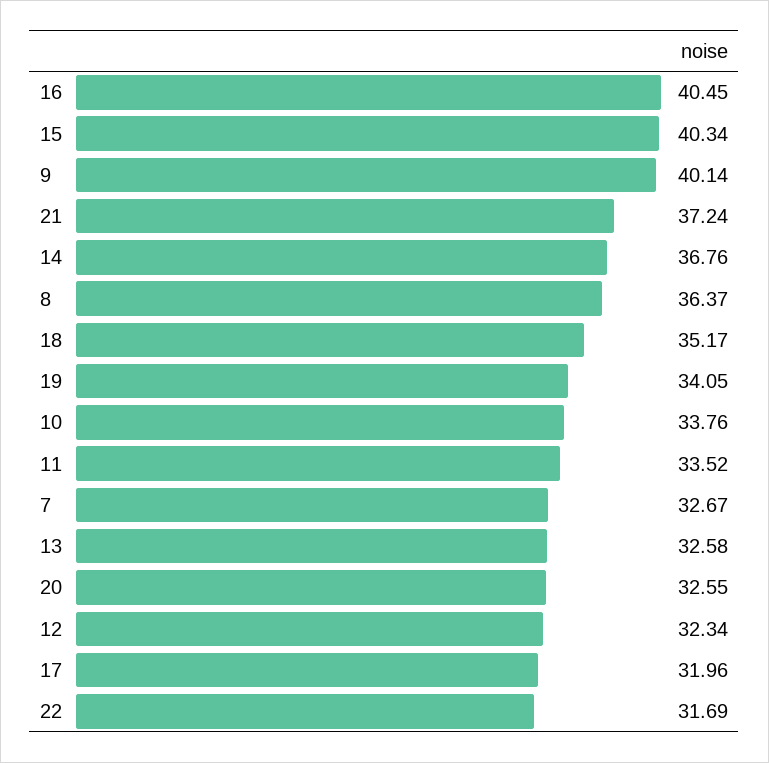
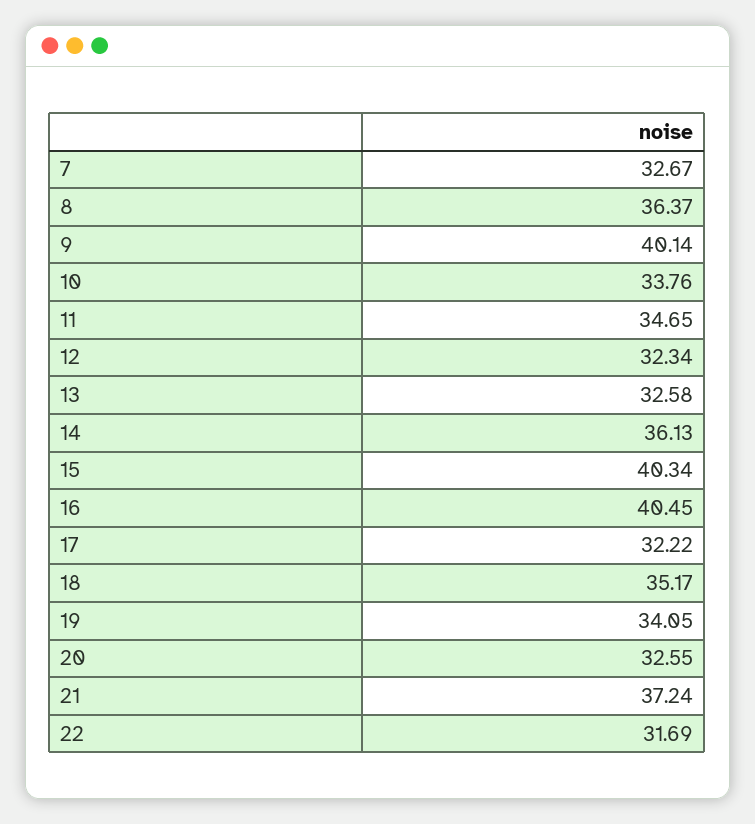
  {
    "16": 40.45,
    "15": 40.34,
    "9": 40.14,
    "21": 37.24,
-   "14": 36.76,
+   "14": 36.13,
    "8": 36.37,
    "18": 35.17,
    "19": 34.05,
    "10": 33.76,
-   "11": 33.52,
+   "11": 34.65,
    "7": 32.67,
    "13": 32.58,
    "20": 32.55,
    "12": 32.34,
-   "17": 31.96,
+   "17": 32.22,
    "22": 31.69
  }

